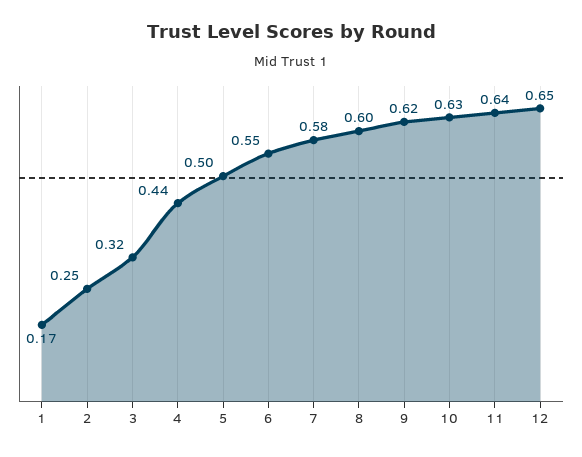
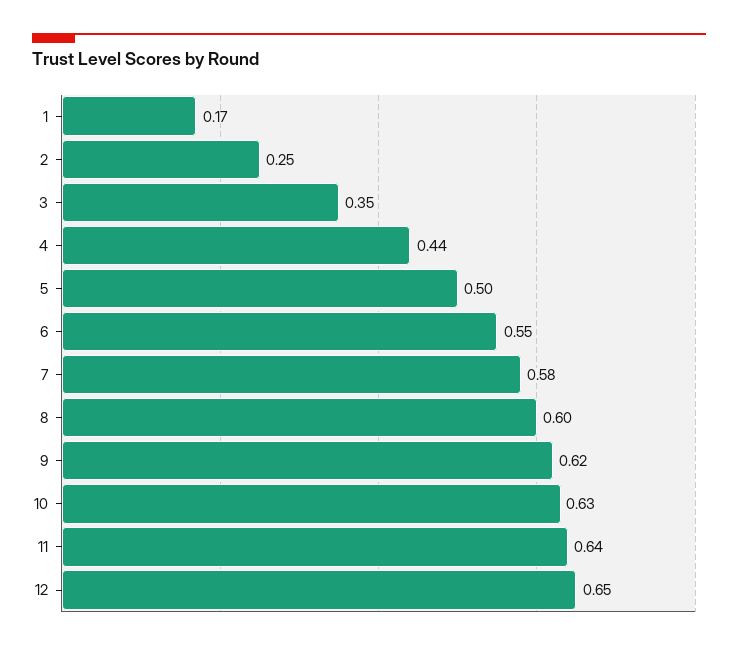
  {
    "1": 0.17,
    "2": 0.25,
-   "3": 0.32,
+   "3": 0.35,
    "4": 0.44,
    "5": 0.5,
    "6": 0.55,
    "7": 0.58,
    "8": 0.6,
    "9": 0.62,
    "10": 0.63,
    "11": 0.64,
    "12": 0.65
  }

